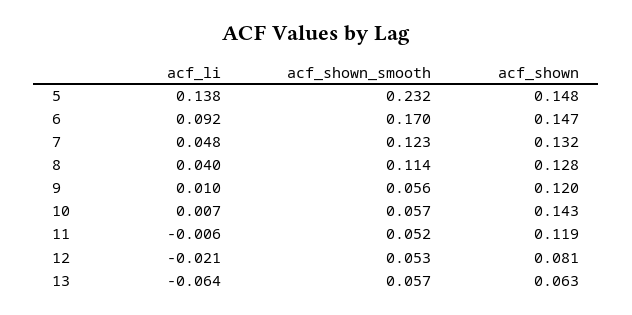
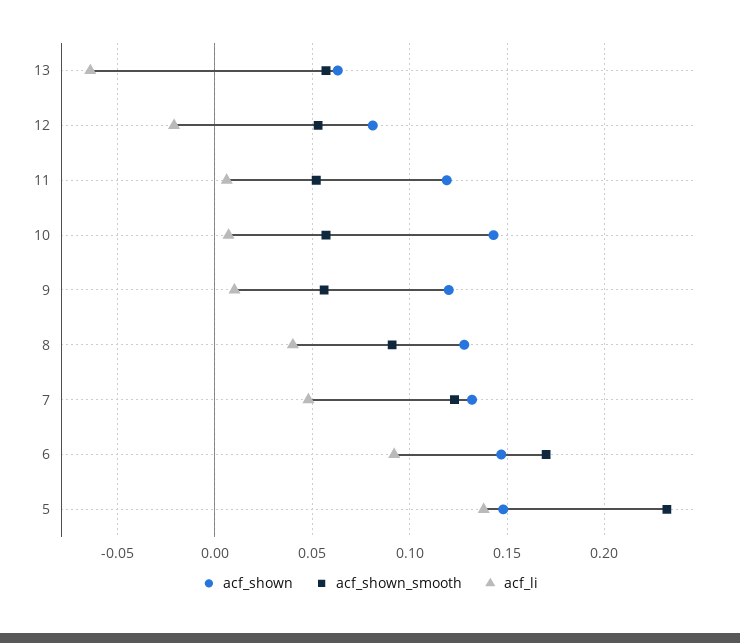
  {
    "acf_li": {
      "5": 0.138,
      "6": 0.092,
      "7": 0.048,
      "8": 0.04,
      "9": 0.01,
      "10": 0.007,
-     "11": -0.006,
+     "11": 0.005,
      "12": -0.021,
      "13": -0.064
    },
    "acf_shown_smooth": {
      "5": 0.232,
      "6": 0.17,
      "7": 0.123,
-     "8": 0.114,
+     "8": 0.09,
      "9": 0.056,
      "10": 0.057,
      "11": 0.052,
      "12": 0.053,
      "13": 0.057
    },
    "acf_shown": {
      "5": 0.148,
      "6": 0.147,
      "7": 0.132,
      "8": 0.128,
      "9": 0.12,
      "10": 0.143,
      "11": 0.119,
      "12": 0.081,
      "13": 0.063
    }
  }

